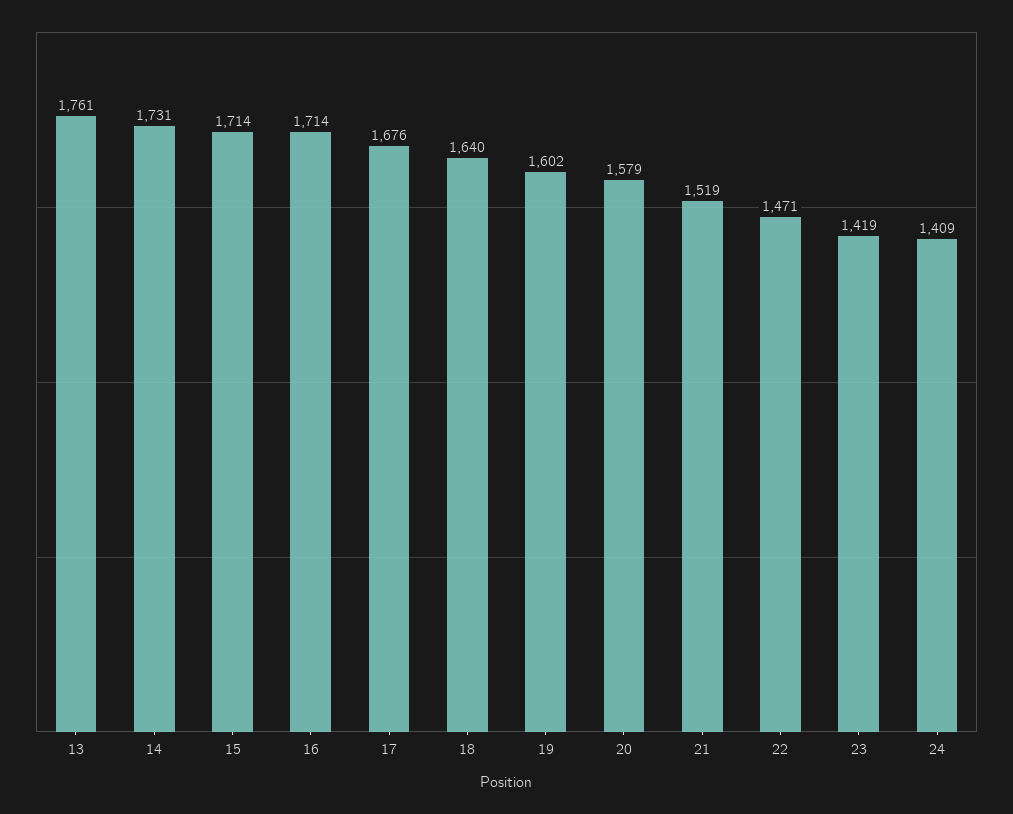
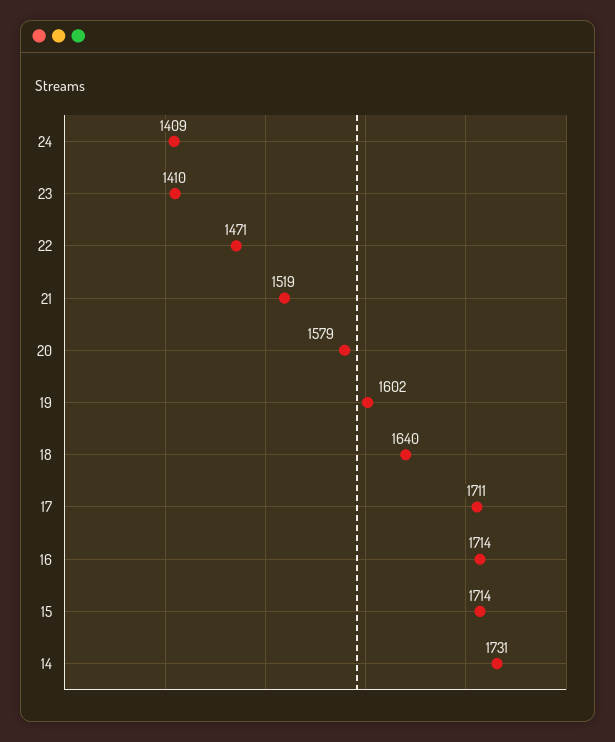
  {
-   "13": 1761,
    "14": 1731,
    "15": 1714,
    "16": 1714,
-   "17": 1676,
+   "17": 1711,
    "18": 1640,
    "19": 1602,
    "20": 1579,
    "21": 1519,
    "22": 1471,
-   "23": 1419,
+   "23": 1410,
    "24": 1409
  }

